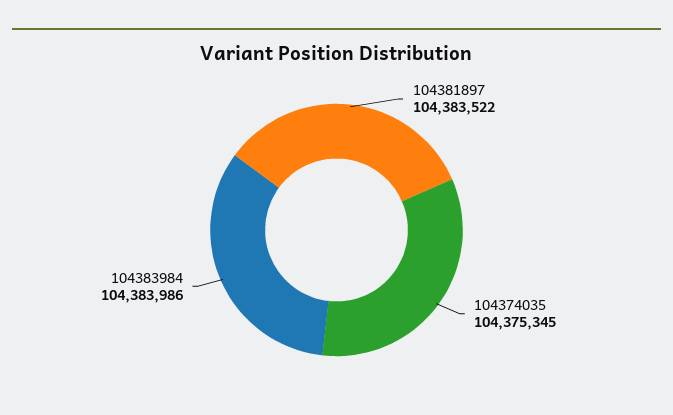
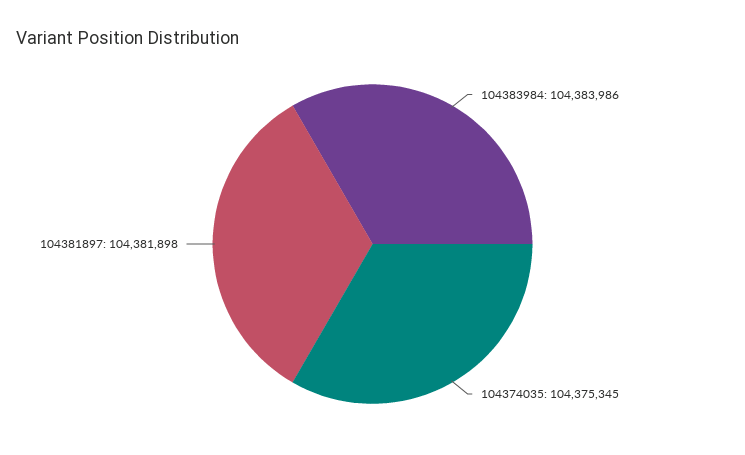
  {
-   "104381897": 104383522,
+   "104381897": 104381898,
    "104374035": 104375345,
    "104383984": 104383986
  }

